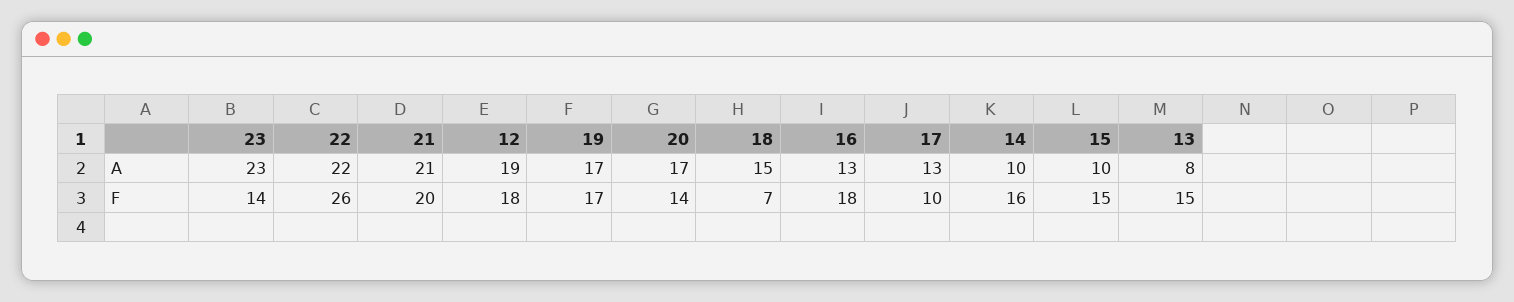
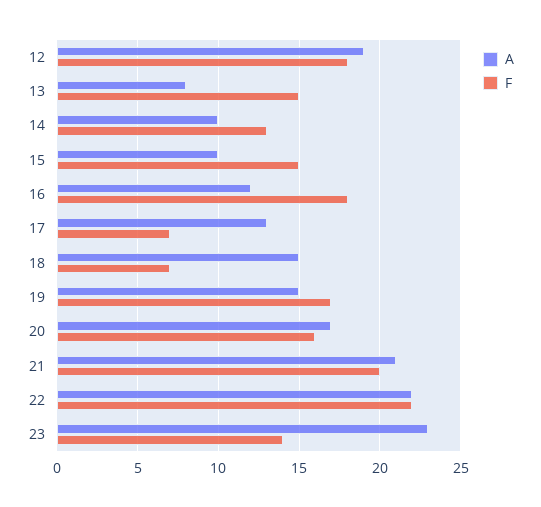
  {
    "A": {
      "23": 23,
      "22": 22,
      "21": 21,
      "12": 19,
-     "19": 17,
+     "19": 15,
      "20": 17,
      "18": 15,
-     "16": 13,
+     "16": 12,
      "17": 13,
      "14": 10,
      "15": 10,
      "13": 8
    },
    "F": {
      "23": 14,
-     "22": 26,
+     "22": 22,
      "21": 20,
      "12": 18,
      "19": 17,
-     "20": 14,
+     "20": 16,
      "18": 7,
      "16": 18,
-     "17": 10,
+     "17": 7,
-     "14": 16,
+     "14": 13,
      "15": 15,
      "13": 15
    }
  }

